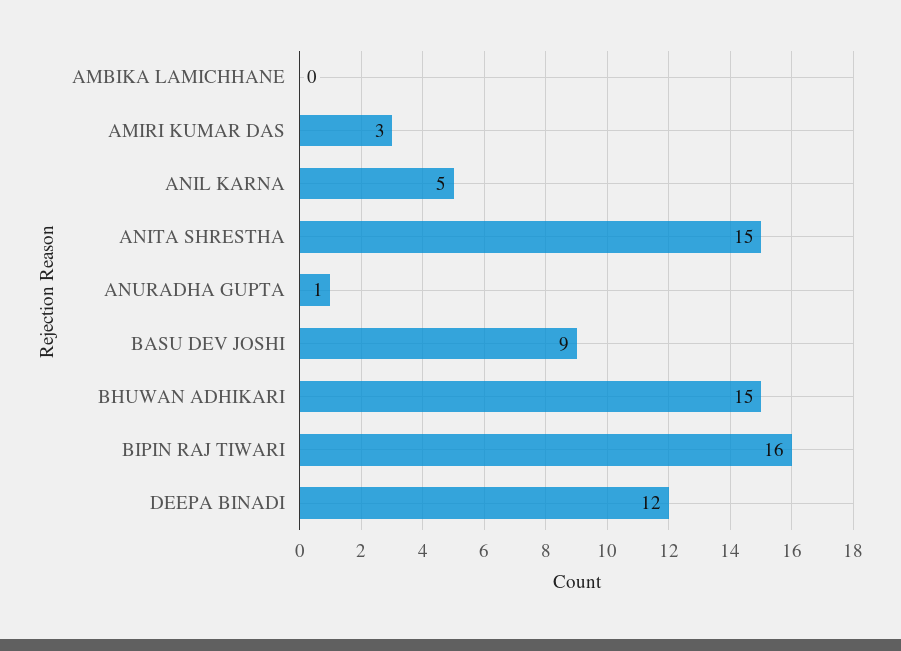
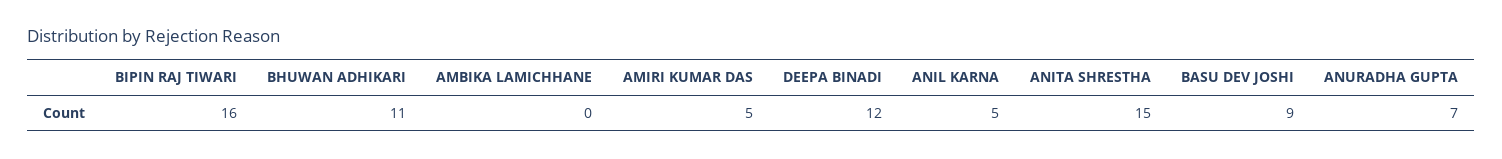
  {
    "AMBIKA LAMICHHANE": 0,
-   "AMIRI KUMAR DAS": 3,
+   "AMIRI KUMAR DAS": 5,
    "ANIL KARNA": 5,
    "ANITA SHRESTHA": 15,
-   "ANURADHA GUPTA": 1,
+   "ANURADHA GUPTA": 7,
    "BASU DEV JOSHI": 9,
-   "BHUWAN ADHIKARI": 15,
+   "BHUWAN ADHIKARI": 11,
    "BIPIN RAJ TIWARI": 16,
    "DEEPA BINADI": 12
  }

